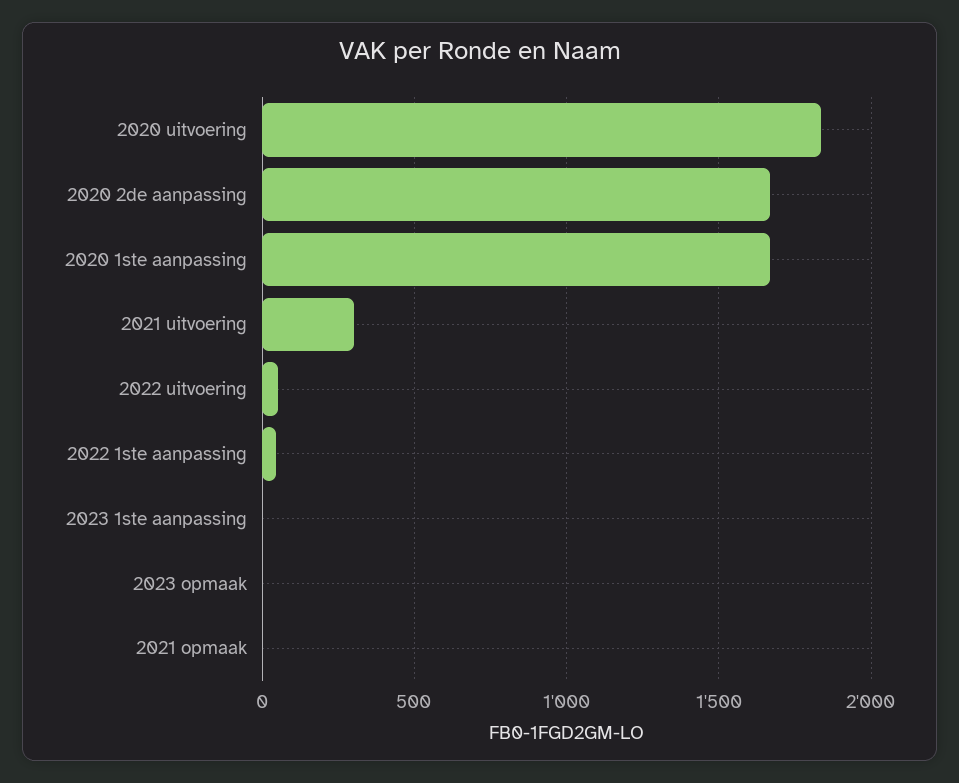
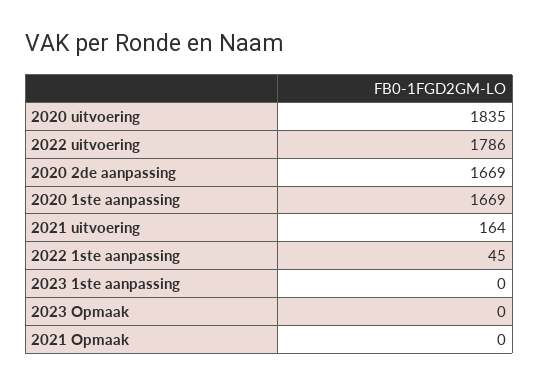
  {
    "2020 uitvoering": 1835,
    "2020 2de aanpassing": 1669,
    "2020 1ste aanpassing": 1669,
-   "2021 uitvoering": 300,
+   "2021 uitvoering": 164,
-   "2022 uitvoering": 50,
+   "2022 uitvoering": 1786,
    "2022 1ste aanpassing": 45,
    "2023 1ste aanpassing": 0,
    "2023 opmaak": 0,
    "2021 opmaak": 0
  }

